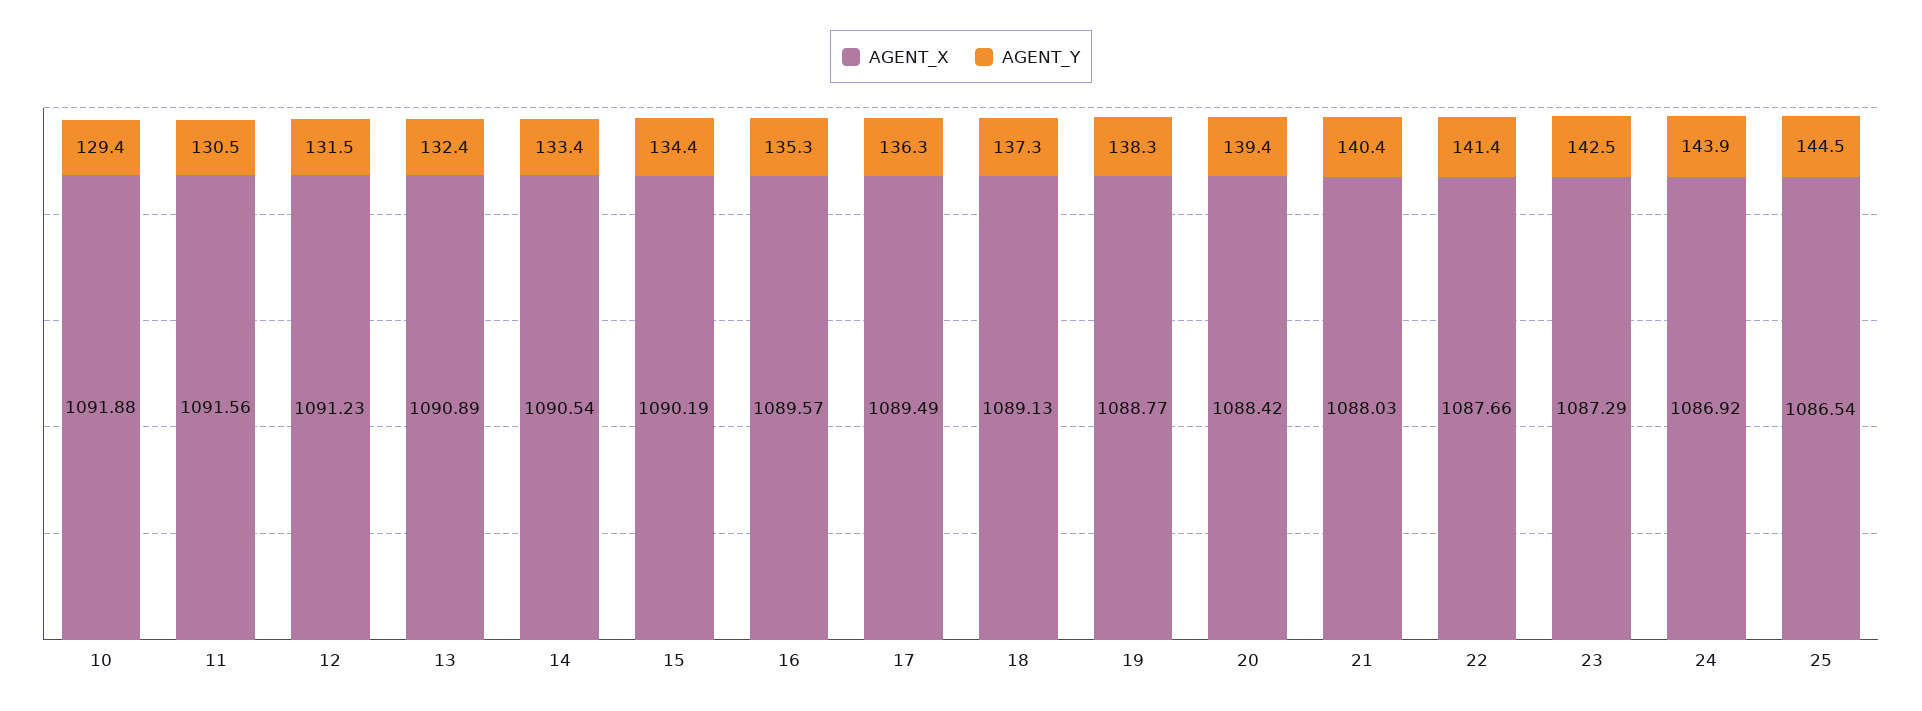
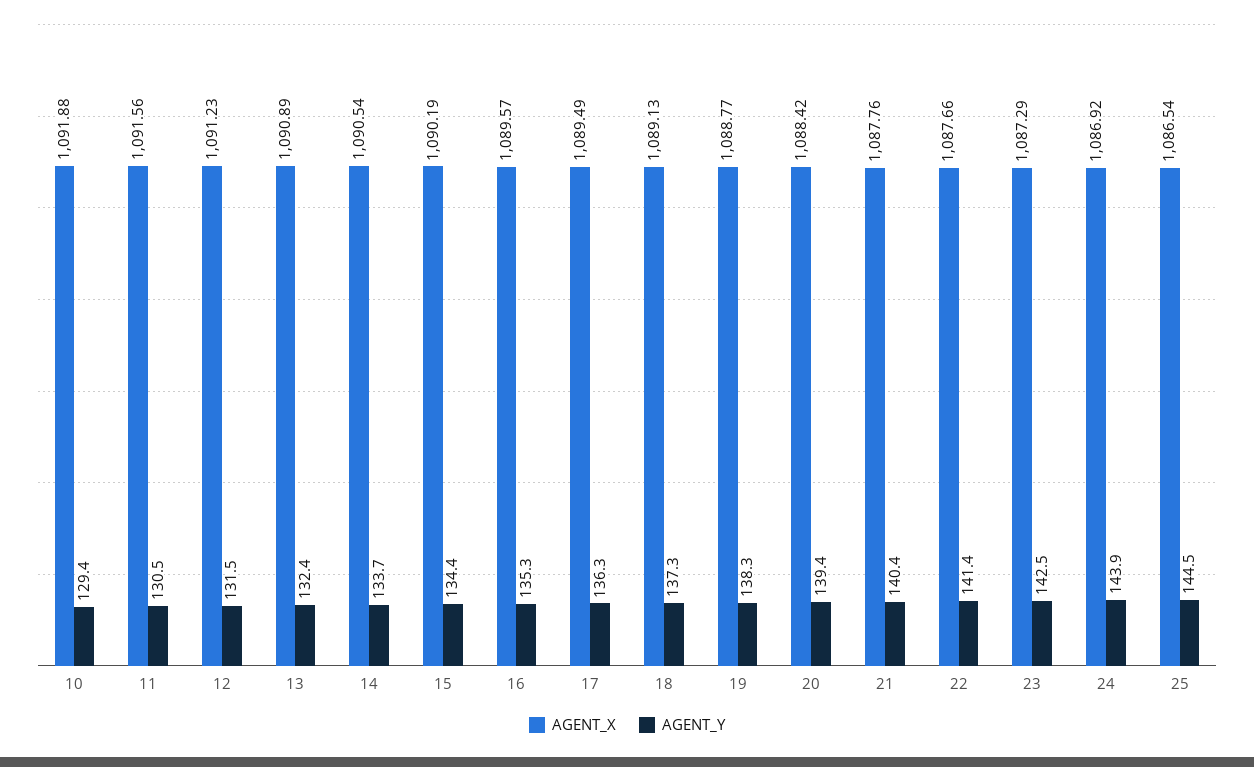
  {
    "AGENT_X": {
      "10": 1091.88,
      "11": 1091.56,
      "12": 1091.23,
      "13": 1090.89,
      "14": 1090.54,
      "15": 1090.19,
      "16": 1089.57,
      "17": 1089.49,
      "18": 1089.13,
      "19": 1088.77,
      "20": 1088.42,
-     "21": 1088.03,
+     "21": 1087.76,
      "22": 1087.66,
      "23": 1087.29,
      "24": 1086.92,
      "25": 1086.54
    },
    "AGENT_Y": {
      "10": 129.4,
      "11": 130.5,
      "12": 131.5,
      "13": 132.4,
-     "14": 133.4,
+     "14": 133.7,
      "15": 134.4,
      "16": 135.3,
      "17": 136.3,
      "18": 137.3,
      "19": 138.3,
      "20": 139.4,
      "21": 140.4,
      "22": 141.4,
      "23": 142.5,
      "24": 143.9,
      "25": 144.5
    }
  }

